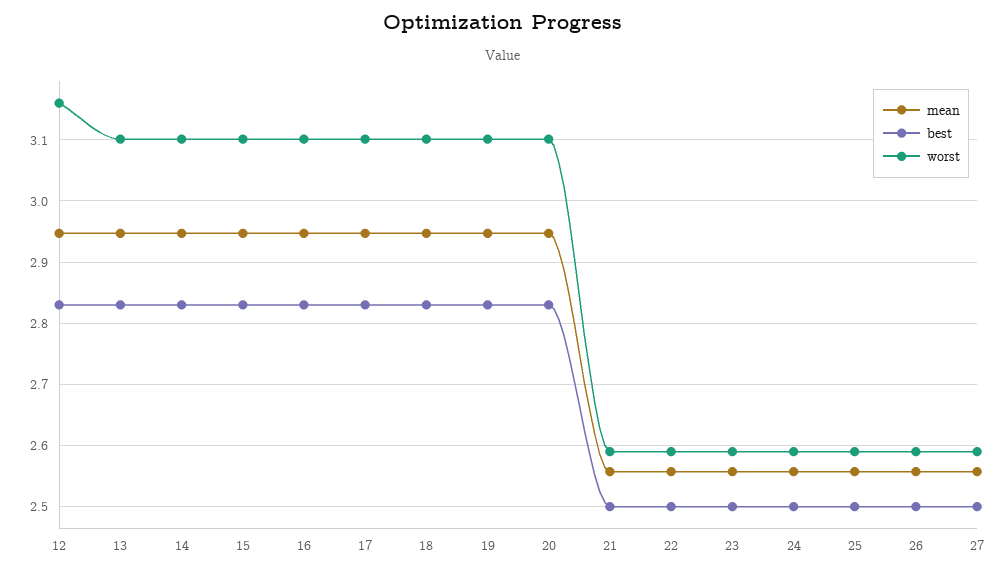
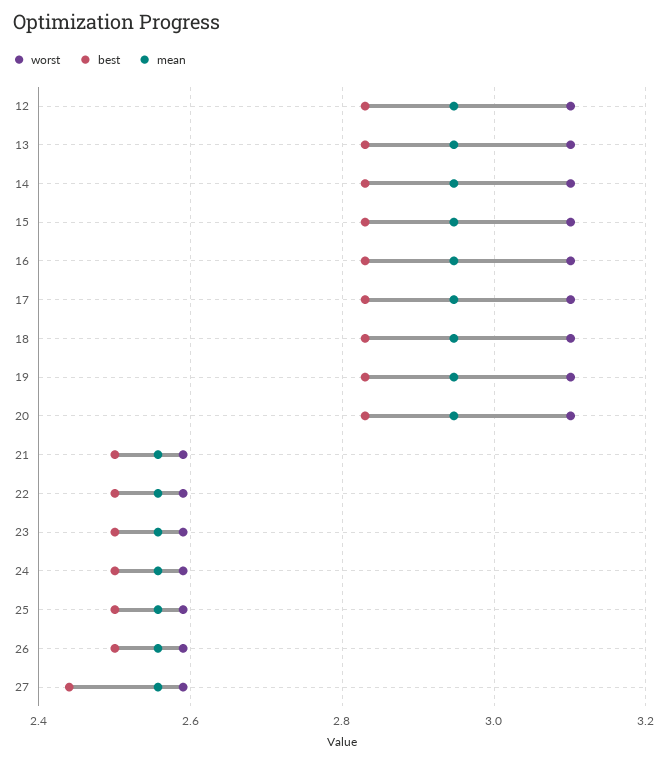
  {
    "mean": {
      "12": 2.95,
      "13": 2.95,
      "14": 2.95,
      "15": 2.95,
      "16": 2.95,
      "17": 2.95,
      "18": 2.95,
      "19": 2.95,
      "20": 2.95,
      "21": 2.56,
      "22": 2.56,
      "23": 2.56,
      "24": 2.56,
      "25": 2.56,
      "26": 2.56,
      "27": 2.56
    },
    "best": {
      "12": 2.83,
      "13": 2.83,
      "14": 2.83,
      "15": 2.83,
      "16": 2.83,
      "17": 2.83,
      "18": 2.83,
      "19": 2.83,
      "20": 2.83,
      "21": 2.5,
      "22": 2.5,
      "23": 2.5,
      "24": 2.5,
      "25": 2.5,
      "26": 2.5,
-     "27": 2.5
+     "27": 2.44
    },
    "worst": {
-     "12": 3.16,
+     "12": 3.1,
      "13": 3.1,
      "14": 3.1,
      "15": 3.1,
      "16": 3.1,
      "17": 3.1,
      "18": 3.1,
      "19": 3.1,
      "20": 3.1,
      "21": 2.59,
      "22": 2.59,
      "23": 2.59,
      "24": 2.59,
      "25": 2.59,
      "26": 2.59,
      "27": 2.59
    }
  }

